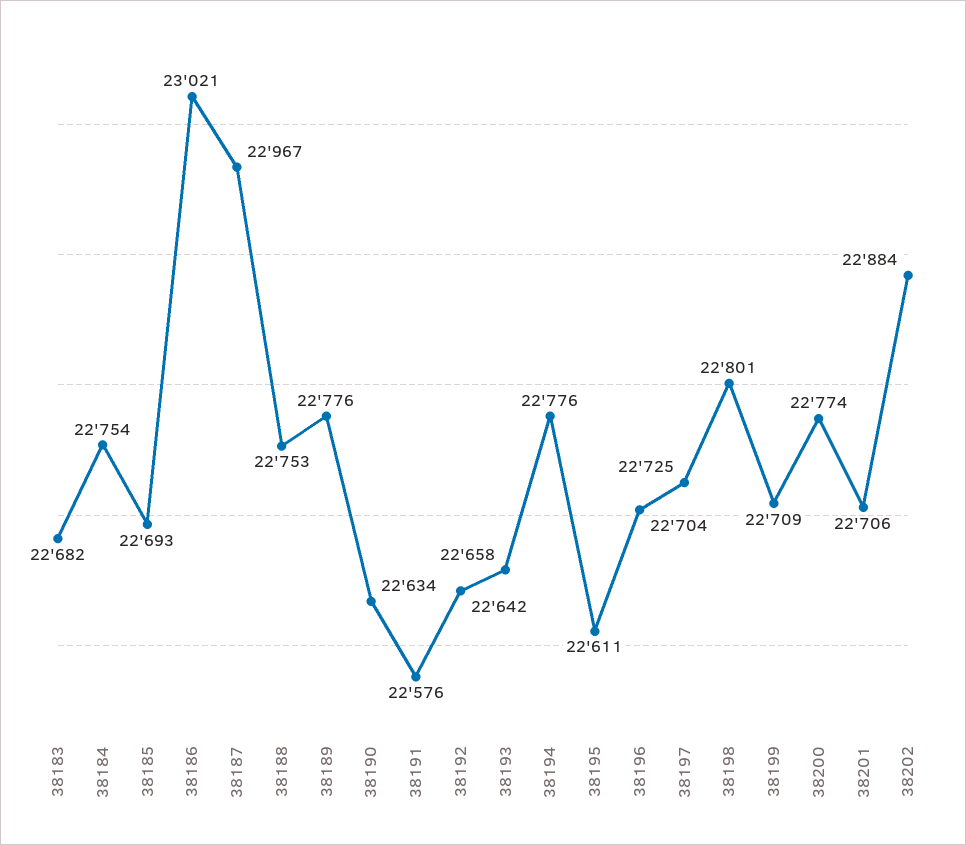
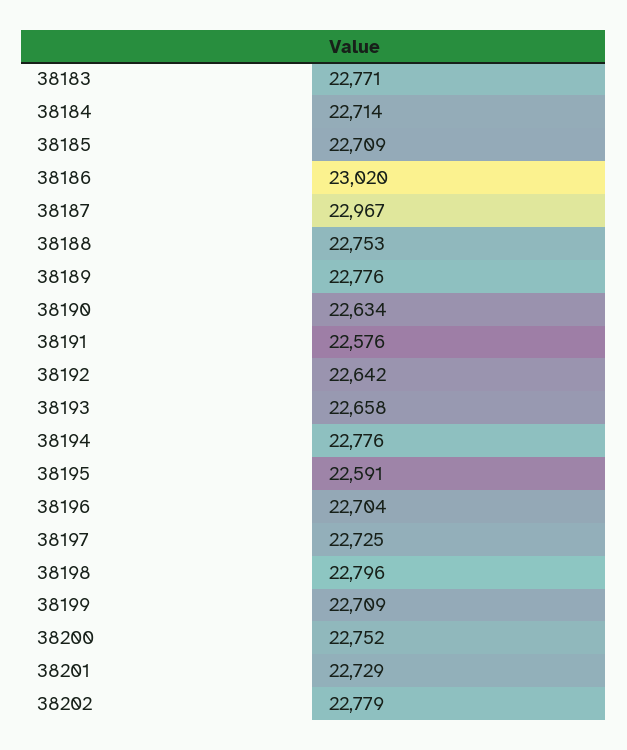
  {
-   "38183": 22682,
+   "38183": 22771,
-   "38184": 22754,
+   "38184": 22714,
-   "38185": 22693,
+   "38185": 22709,
-   "38186": 23021,
+   "38186": 23020,
    "38187": 22967,
    "38188": 22753,
    "38189": 22776,
    "38190": 22634,
    "38191": 22576,
    "38192": 22642,
    "38193": 22658,
    "38194": 22776,
-   "38195": 22611,
+   "38195": 22591,
    "38196": 22704,
    "38197": 22725,
-   "38198": 22801,
+   "38198": 22796,
    "38199": 22709,
-   "38200": 22774,
+   "38200": 22752,
-   "38201": 22706,
+   "38201": 22729,
-   "38202": 22884
+   "38202": 22779
  }

